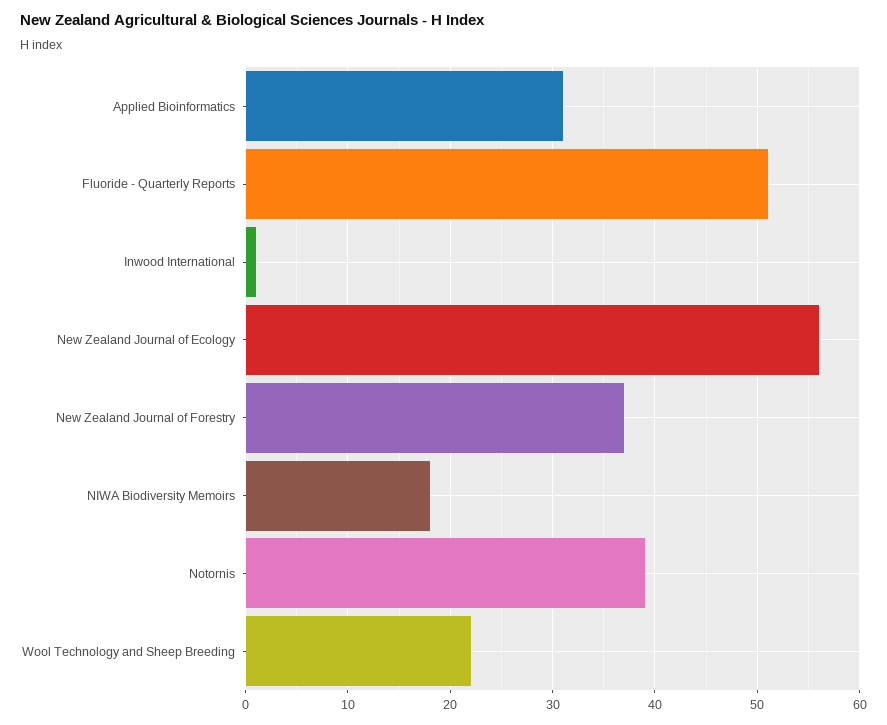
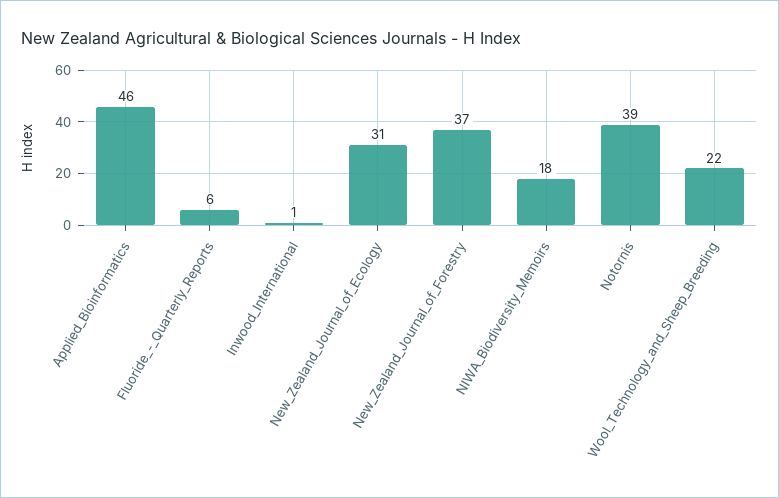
  {
-   "Applied Bioinformatics": 31,
+   "Applied Bioinformatics": 46,
-   "Fluoride - Quarterly Reports": 51,
+   "Fluoride - Quarterly Reports": 6,
    "Inwood International": 1,
-   "New Zealand Journal of Ecology": 56,
+   "New Zealand Journal of Ecology": 31,
    "New Zealand Journal of Forestry": 37,
    "NIWA Biodiversity Memoirs": 18,
    "Notornis": 39,
    "Wool Technology and Sheep Breeding": 22
  }

